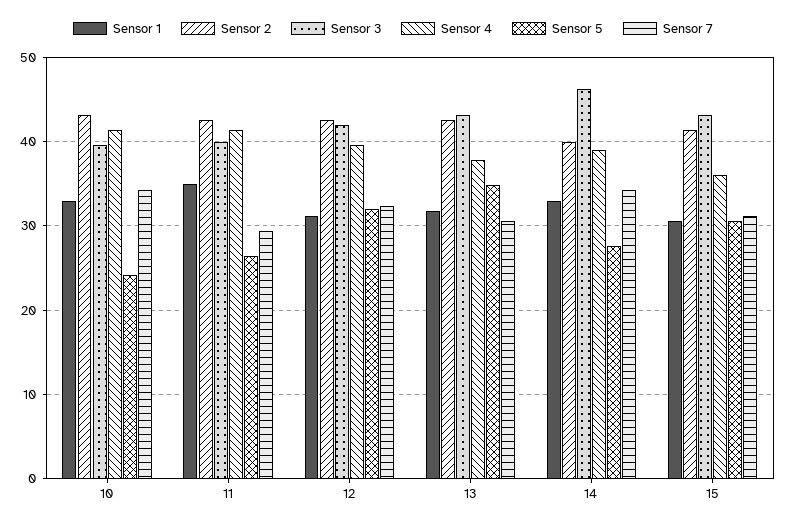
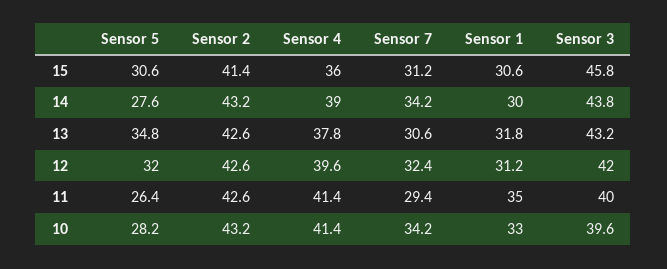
  {
    "Sensor 1": {
      "10": 33,
      "11": 35,
      "12": 31.2,
      "13": 31.8,
-     "14": 33,
+     "14": 30,
      "15": 30.6
    },
    "Sensor 2": {
      "10": 43.2,
      "11": 42.6,
      "12": 42.6,
      "13": 42.6,
-     "14": 40,
+     "14": 43.2,
      "15": 41.4
    },
    "Sensor 3": {
      "10": 39.6,
      "11": 40,
      "12": 42,
      "13": 43.2,
-     "14": 46,
+     "14": 43.8,
-     "15": 43
+     "15": 45.8
    },
    "Sensor 4": {
      "10": 41.4,
      "11": 41.4,
      "12": 39.6,
      "13": 37.8,
      "14": 39,
      "15": 36
    },
    "Sensor 5": {
-     "10": 24,
+     "10": 28.2,
      "11": 26.4,
      "12": 32,
      "13": 34.8,
      "14": 27.6,
      "15": 30.6
    },
    "Sensor 7": {
      "10": 34.2,
      "11": 29.4,
      "12": 32.4,
      "13": 30.6,
      "14": 34.2,
      "15": 31.2
    }
  }

